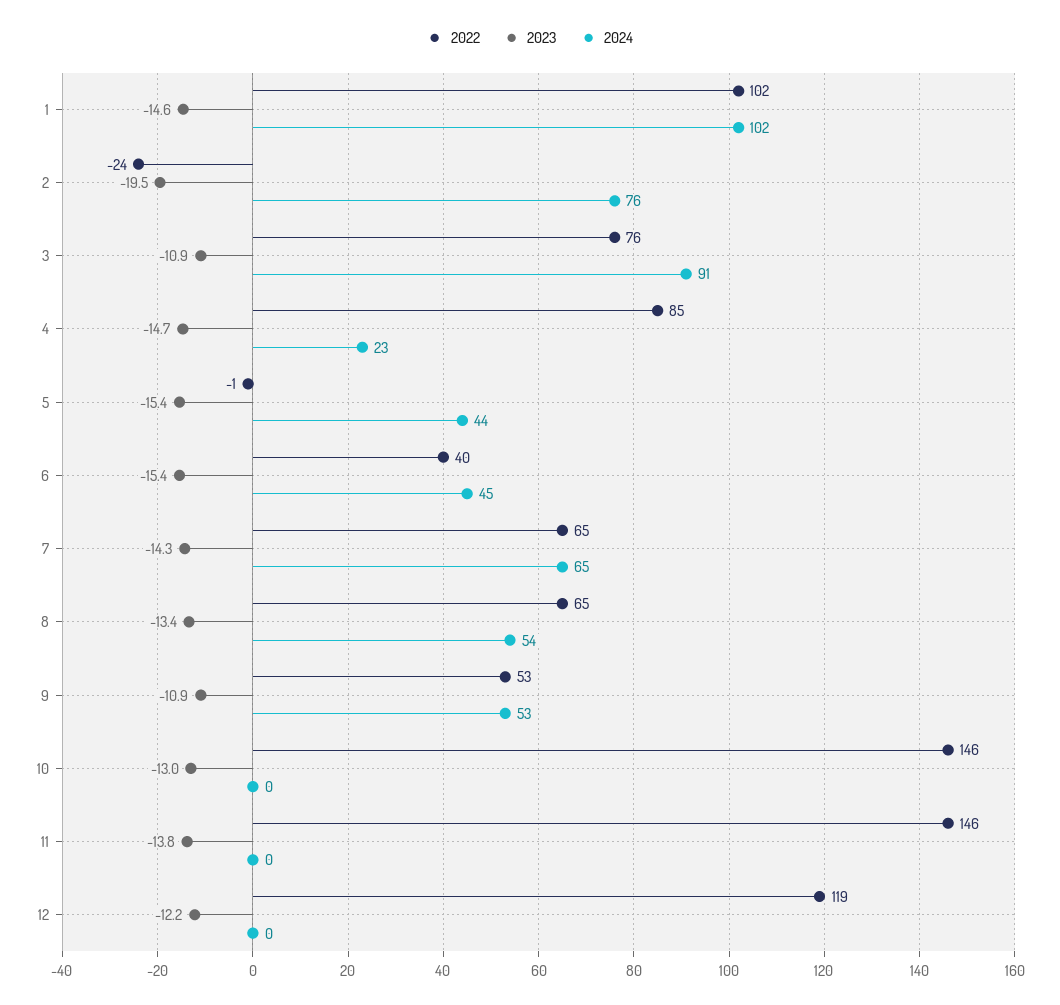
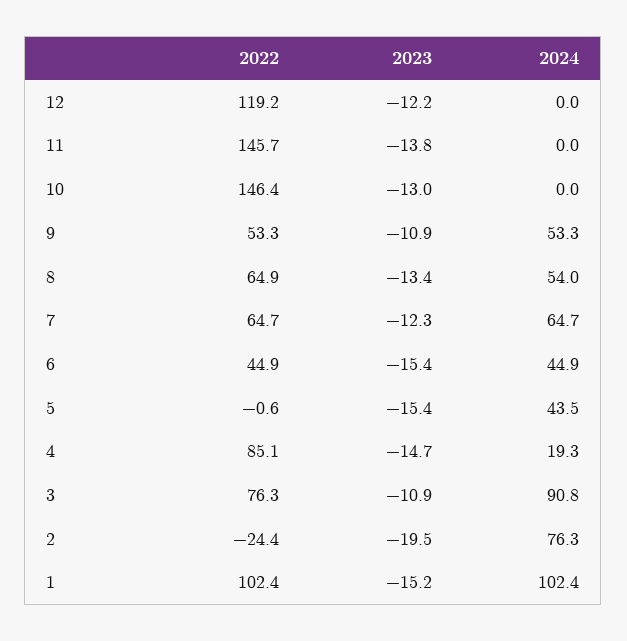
  {
    "2022": {
      "1": 102.4,
      "2": -24.4,
      "3": 76.3,
      "4": 85.1,
      "5": -0.6,
-     "6": 40,
+     "6": 44.9,
      "7": 64.7,
      "8": 64.9,
      "9": 53.3,
      "10": 146.4,
      "11": 145.7,
      "12": 119.2
    },
    "2023": {
-     "1": -14.6,
+     "1": -15.2,
      "2": -19.5,
      "3": -10.9,
      "4": -14.7,
      "5": -15.4,
      "6": -15.4,
-     "7": -14.3,
+     "7": -12.3,
      "8": -13.4,
      "9": -10.9,
      "10": -13,
      "11": -13.8,
      "12": -12.2
    },
    "2024": {
      "1": 102.4,
      "2": 76.3,
      "3": 90.8,
-     "4": 23,
+     "4": 19.3,
      "5": 43.5,
      "6": 44.9,
      "7": 64.7,
      "8": 54,
      "9": 53.3,
      "10": 0,
      "11": 0,
      "12": 0
    }
  }

